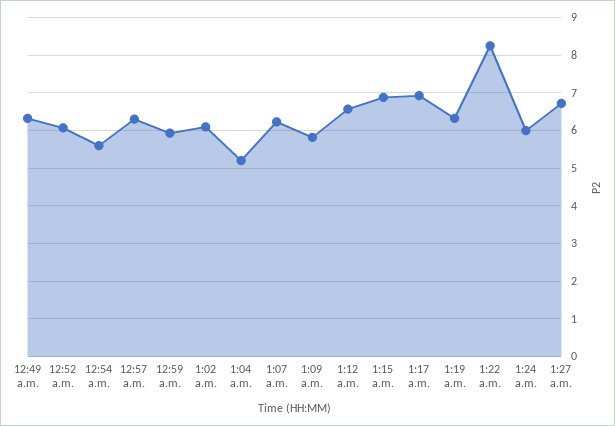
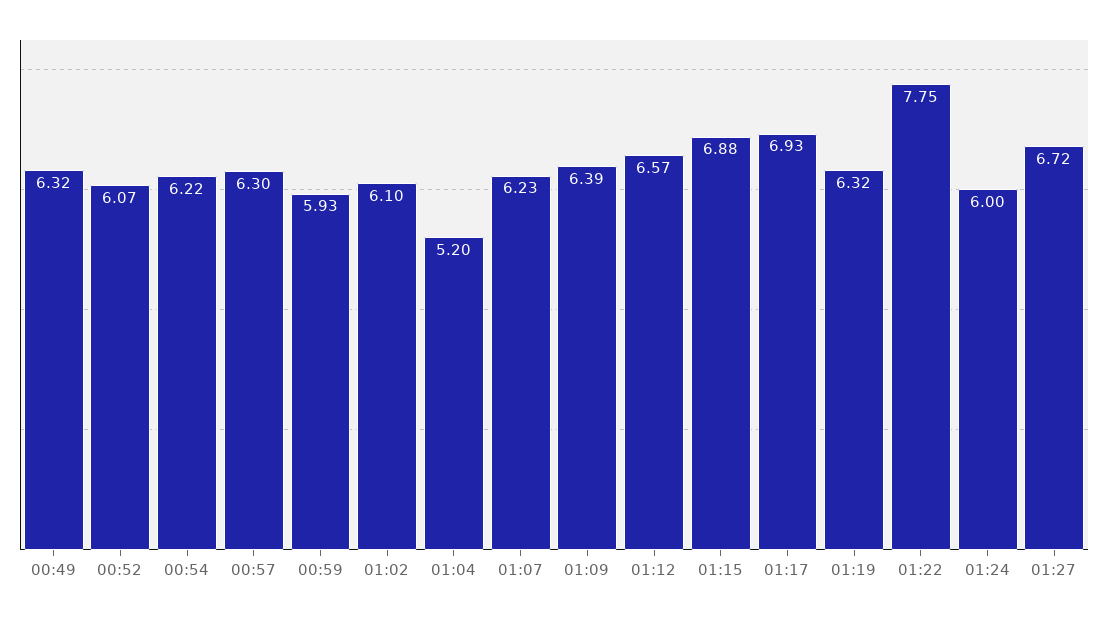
  {
    "12:49 a.m.": 6.32,
    "12:52 a.m.": 6.07,
-   "12:54 a.m.": 5.6,
+   "12:54 a.m.": 6.22,
    "12:57 a.m.": 6.3,
    "12:59 a.m.": 5.93,
    "1:02 a.m.": 6.1,
    "1:04 a.m.": 5.2,
    "1:07 a.m.": 6.23,
-   "1:09 a.m.": 5.8,
+   "1:09 a.m.": 6.39,
    "1:12 a.m.": 6.57,
    "1:15 a.m.": 6.88,
    "1:17 a.m.": 6.93,
    "1:19 a.m.": 6.32,
-   "1:22 a.m.": 8.2,
+   "1:22 a.m.": 7.75,
    "1:24 a.m.": 6,
    "1:27 a.m.": 6.72
  }

